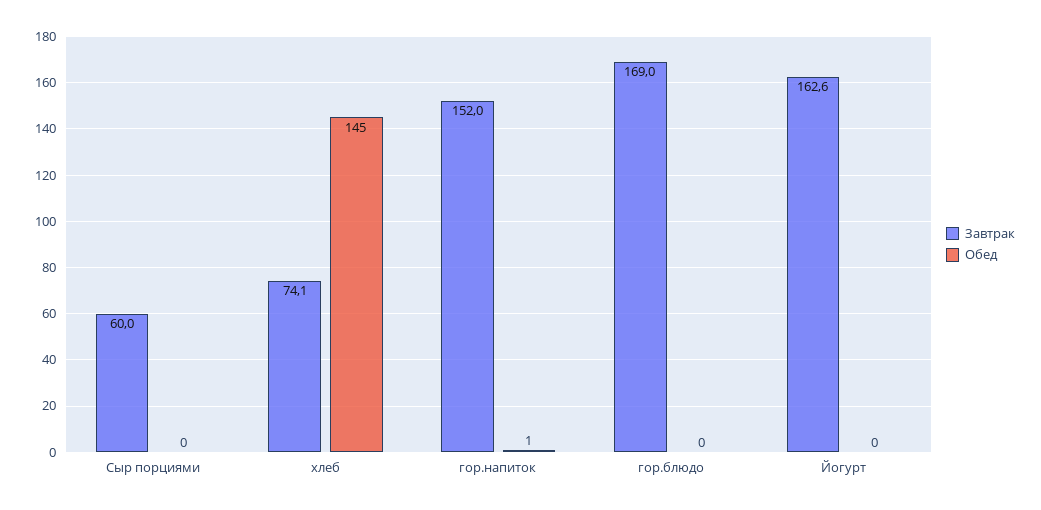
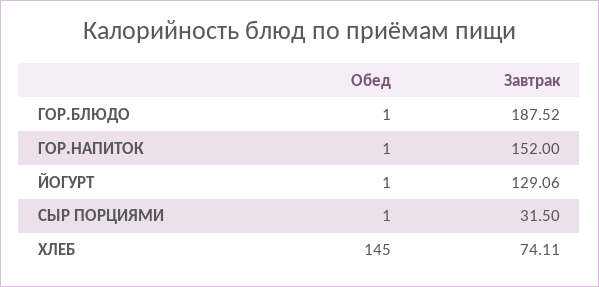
  {
    "Завтрак": {
-     "Сыр порциями": 60,
+     "Сыр порциями": 31.5,
      "хлеб": 74.11,
      "гор.напиток": 152,
-     "гор.блюдо": 169,
+     "гор.блюдо": 187.52,
-     "Йогурт": 162.6
+     "Йогурт": 129.06
    },
    "Обед": {
-     "Сыр порциями": 0,
+     "Сыр порциями": 1,
      "хлеб": 145,
      "гор.напиток": 1,
-     "гор.блюдо": 0,
+     "гор.блюдо": 1,
-     "Йогурт": 0
+     "Йогурт": 1
    }
  }

